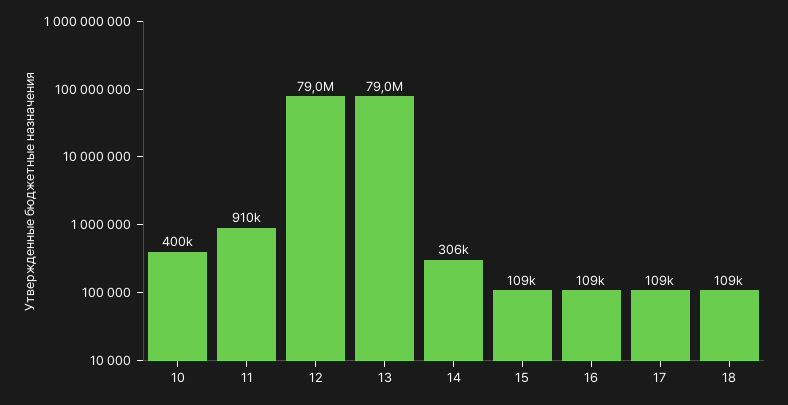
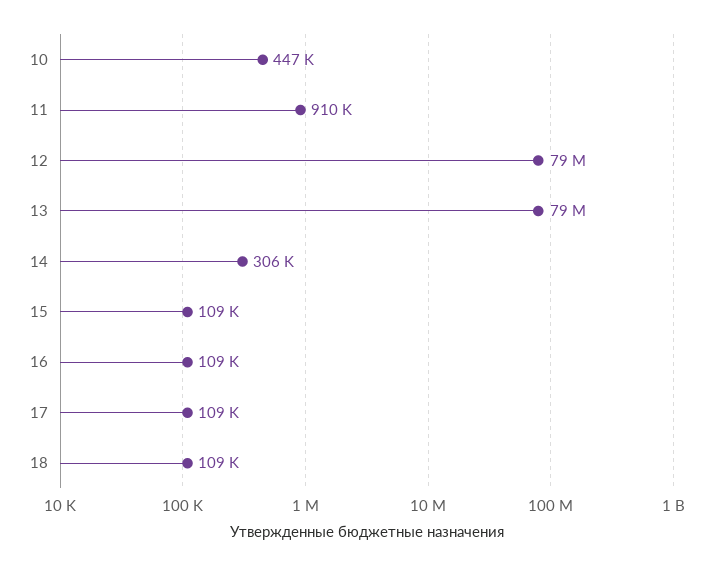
  {
-   "10": 400000,
+   "10": 447000,
    "11": 910000,
    "12": 79000000,
    "13": 79000000,
    "14": 306000,
    "15": 109000,
    "16": 109000,
    "17": 109000,
    "18": 109000
  }

